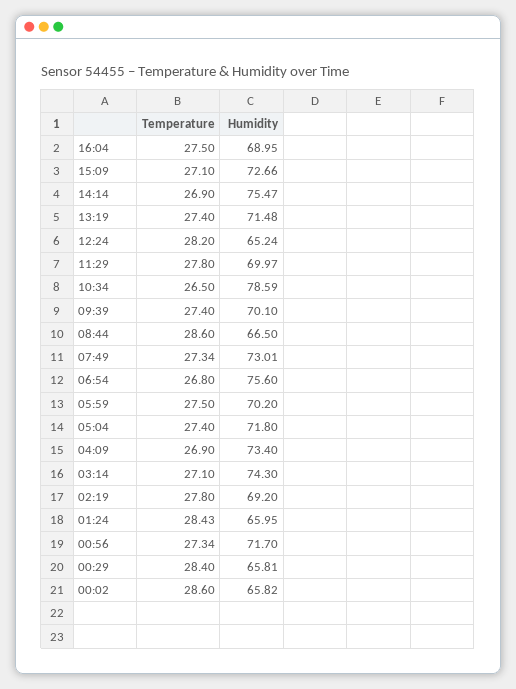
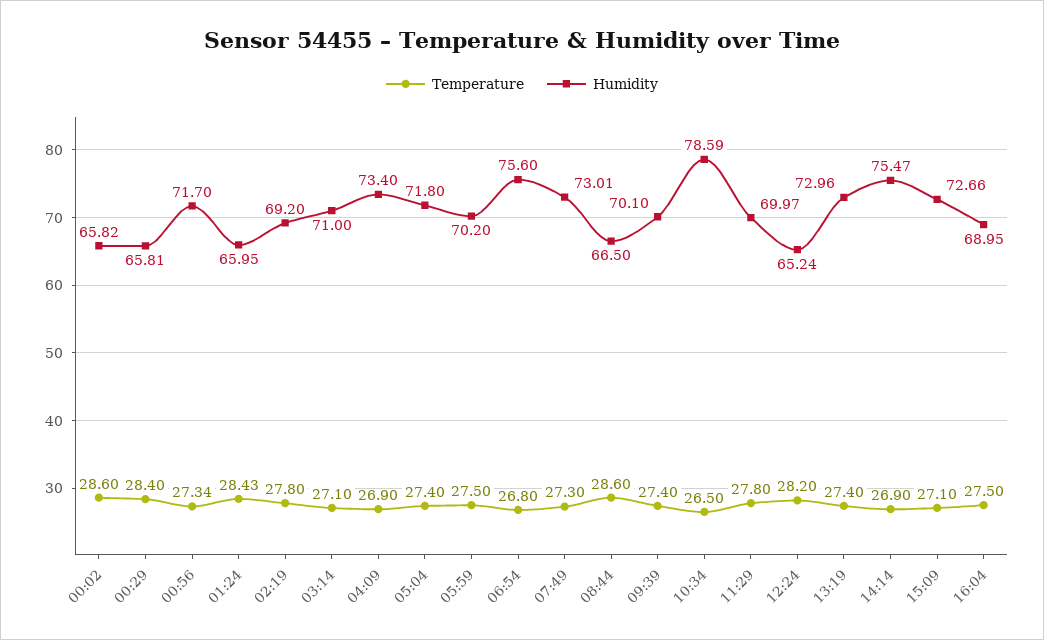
  {
    "Temperature": {
      "16:04": 27.5,
      "15:09": 27.1,
      "14:14": 26.9,
      "13:19": 27.4,
      "12:24": 28.2,
      "11:29": 27.8,
      "10:34": 26.5,
      "09:39": 27.4,
      "08:44": 28.6,
-     "07:49": 27.34,
+     "07:49": 27.3,
      "06:54": 26.8,
      "05:59": 27.5,
      "05:04": 27.4,
      "04:09": 26.9,
      "03:14": 27.1,
      "02:19": 27.8,
      "01:24": 28.43,
      "00:56": 27.34,
      "00:29": 28.4,
      "00:02": 28.6
    },
    "Humidity": {
      "16:04": 68.95,
      "15:09": 72.66,
      "14:14": 75.47,
-     "13:19": 71.48,
+     "13:19": 72.96,
      "12:24": 65.24,
      "11:29": 69.97,
      "10:34": 78.59,
      "09:39": 70.1,
      "08:44": 66.5,
      "07:49": 73.01,
      "06:54": 75.6,
      "05:59": 70.2,
      "05:04": 71.8,
      "04:09": 73.4,
-     "03:14": 74.3,
+     "03:14": 71,
      "02:19": 69.2,
      "01:24": 65.95,
      "00:56": 71.7,
      "00:29": 65.81,
      "00:02": 65.82
    }
  }

